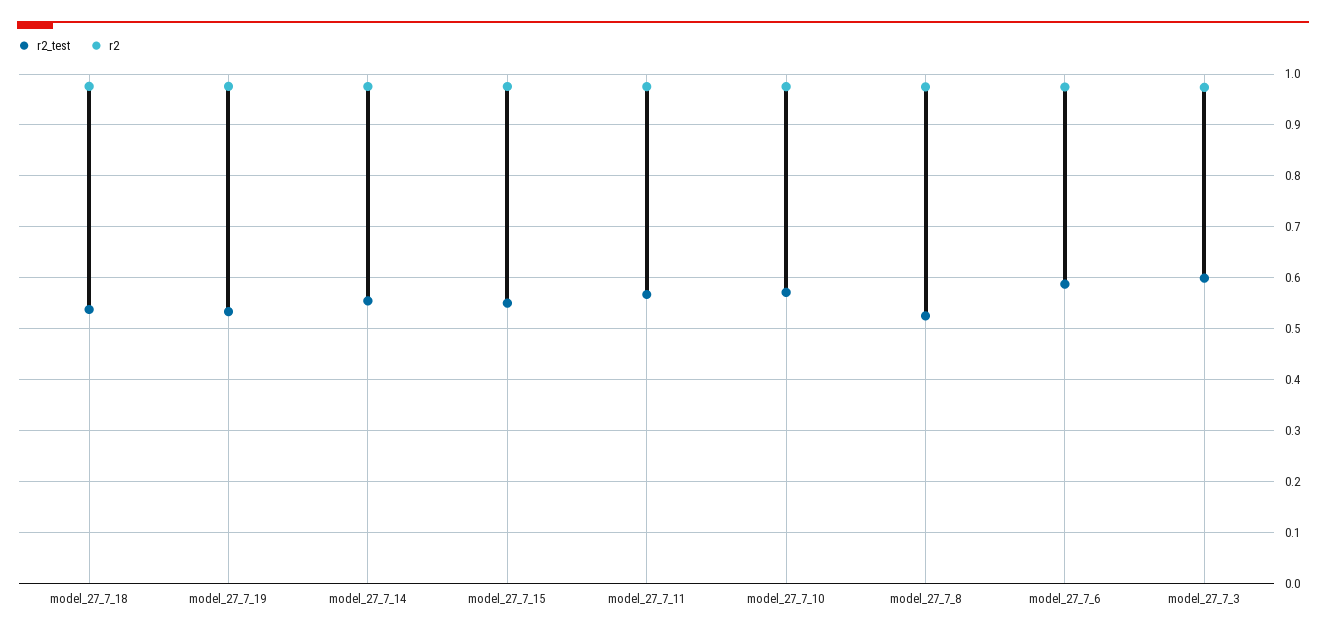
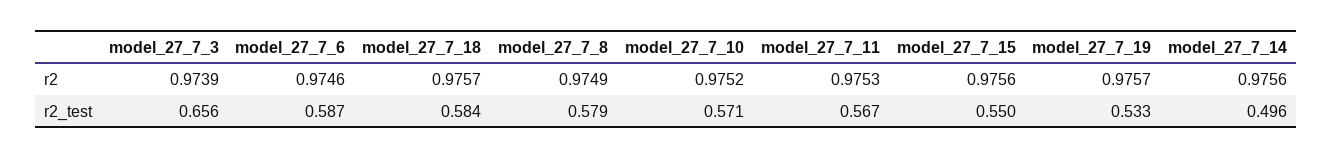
  {
    "r2_test": {
-     "model_27_7_18": 0.54,
+     "model_27_7_18": 0.584,
      "model_27_7_19": 0.533,
-     "model_27_7_14": 0.56,
+     "model_27_7_14": 0.496,
      "model_27_7_15": 0.55,
      "model_27_7_11": 0.567,
      "model_27_7_10": 0.571,
-     "model_27_7_8": 0.52,
+     "model_27_7_8": 0.579,
      "model_27_7_6": 0.587,
-     "model_27_7_3": 0.6
+     "model_27_7_3": 0.656
    },
    "r2": {
      "model_27_7_18": 0.9757,
      "model_27_7_19": 0.9757,
      "model_27_7_14": 0.9756,
      "model_27_7_15": 0.9756,
      "model_27_7_11": 0.9753,
      "model_27_7_10": 0.9752,
      "model_27_7_8": 0.9749,
      "model_27_7_6": 0.9746,
      "model_27_7_3": 0.9739
    }
  }

